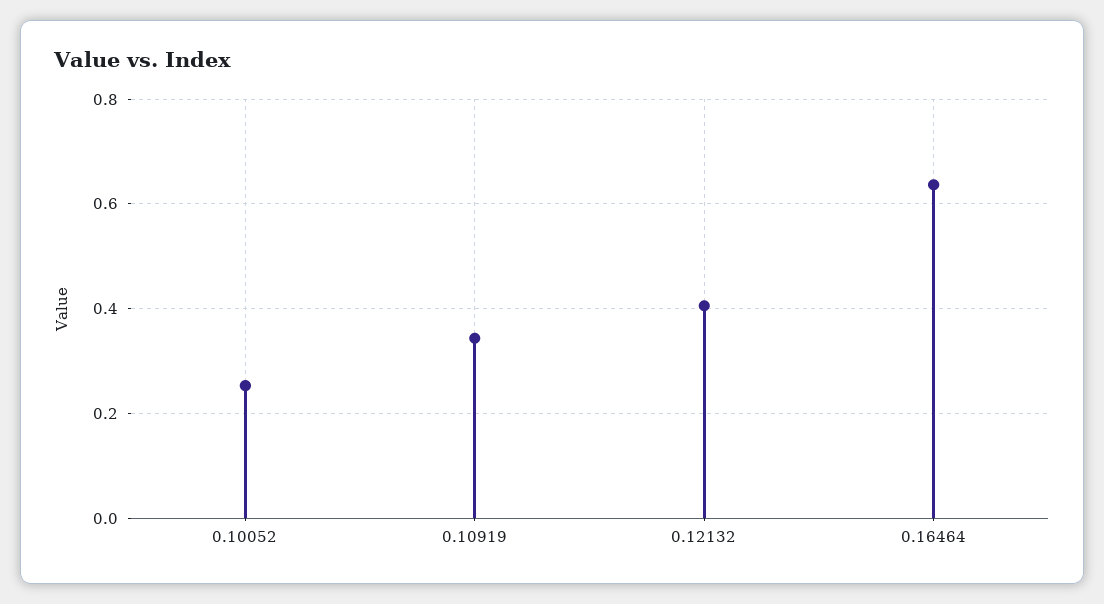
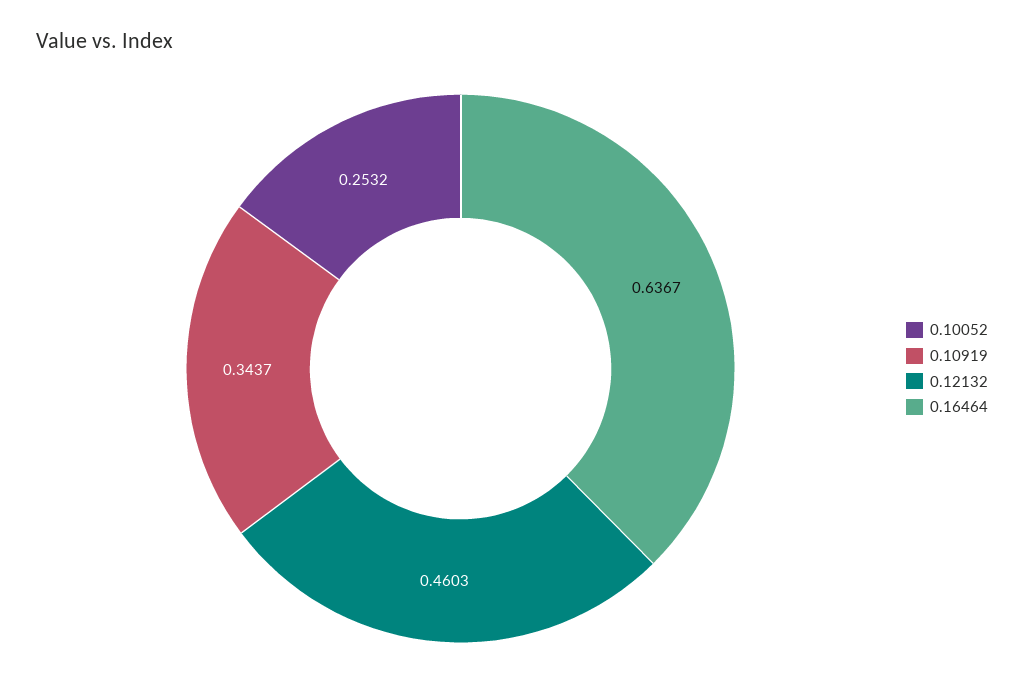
  {
    "0.10052": 0.2532,
    "0.10919": 0.3437,
-   "0.12132": 0.4,
+   "0.12132": 0.4603,
    "0.16464": 0.6367
  }

